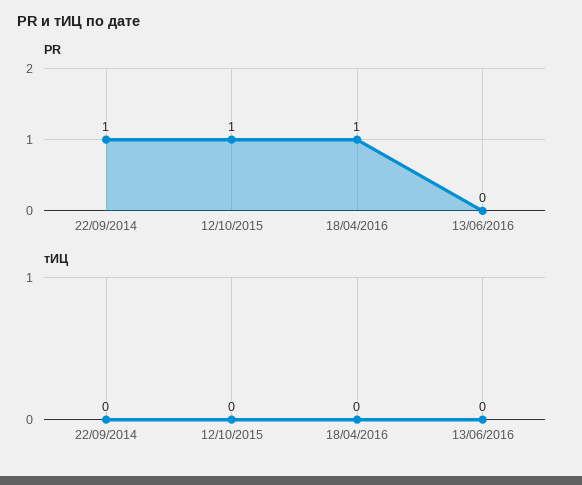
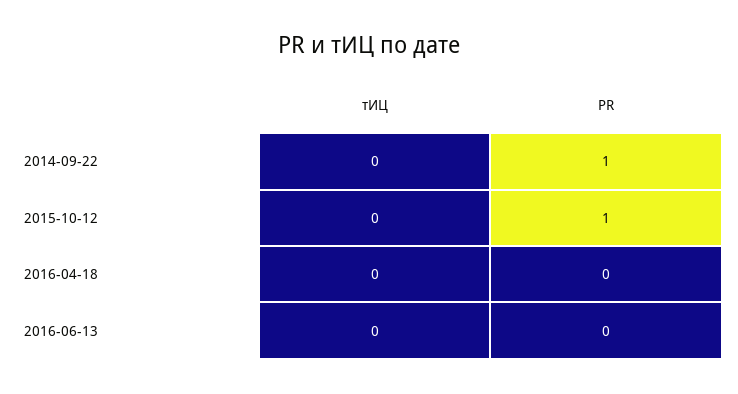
  {
    "PR": {
      "22/09/2014": 1,
      "12/10/2015": 1,
-     "18/04/2016": 1,
+     "18/04/2016": 0,
      "13/06/2016": 0
    },
    "тИЦ": {
      "22/09/2014": 0,
      "12/10/2015": 0,
      "18/04/2016": 0,
      "13/06/2016": 0
    }
  }

